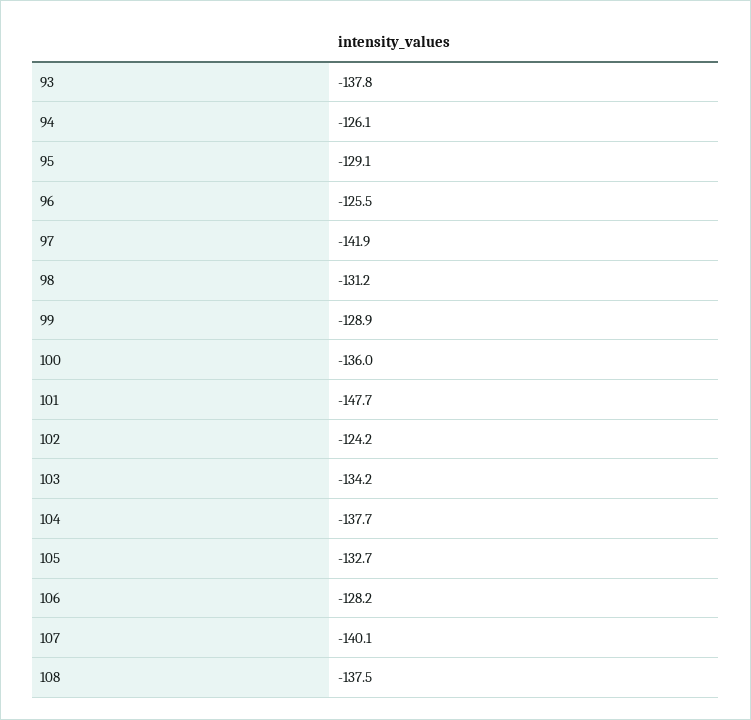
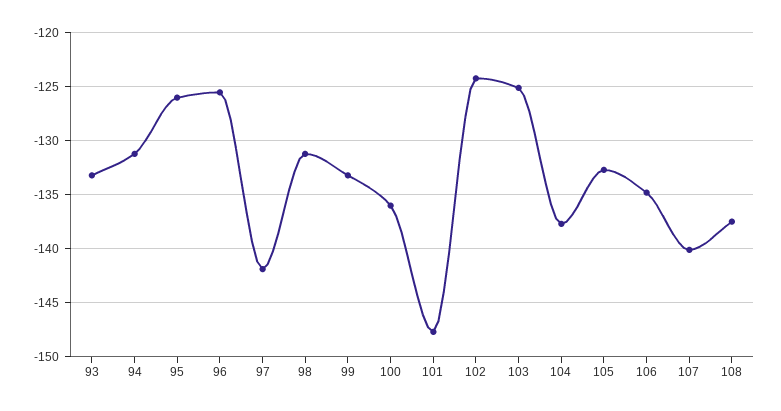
  {
-   "93": -137.8,
+   "93": -133,
-   "94": -126.1,
+   "94": -131,
-   "95": -129.1,
+   "95": -126,
    "96": -125.5,
    "97": -141.9,
    "98": -131.2,
-   "99": -128.9,
+   "99": -133,
    "100": -136,
    "101": -147.7,
    "102": -124.2,
-   "103": -134.2,
+   "103": -125,
    "104": -137.7,
    "105": -132.7,
-   "106": -128.2,
+   "106": -135,
    "107": -140.1,
    "108": -137.5
  }

